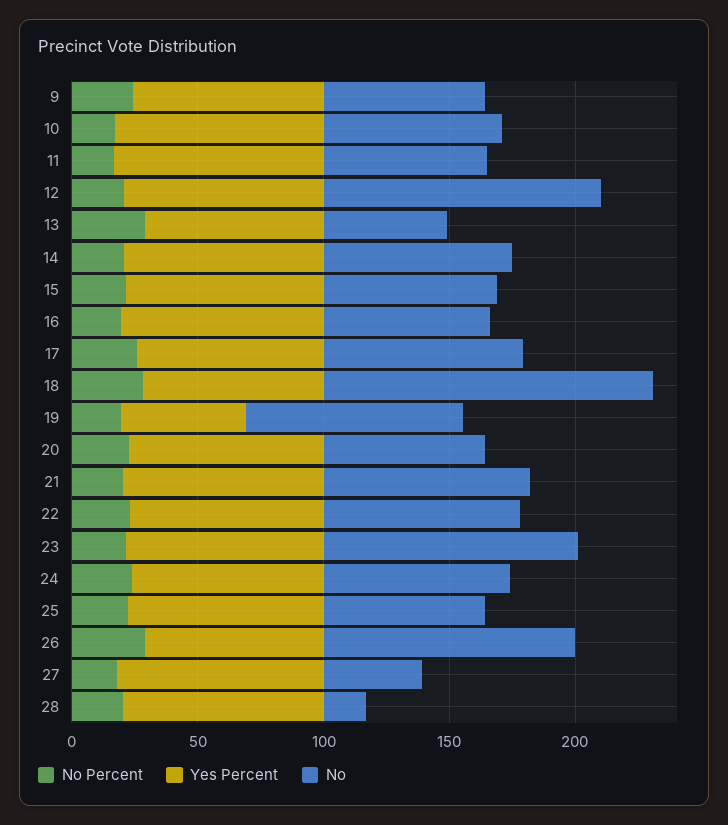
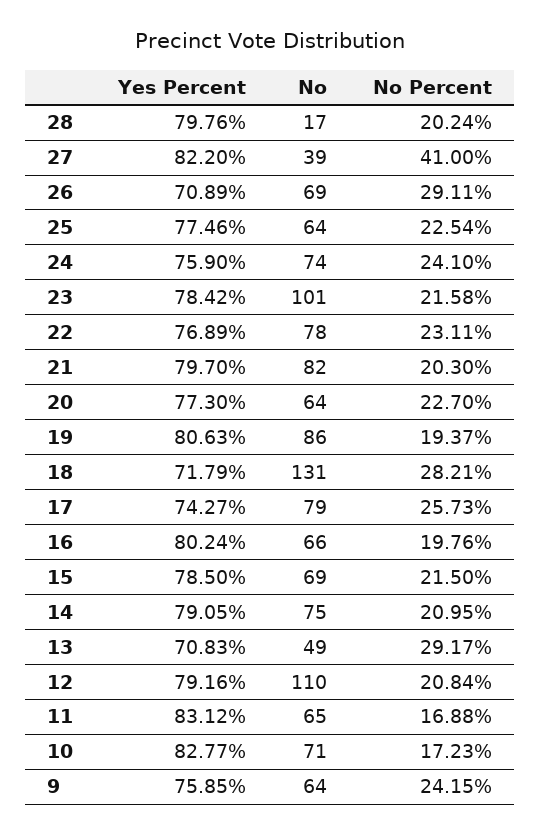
  {
    "No Percent": {
      "9": 24.15,
      "10": 17.23,
      "11": 16.88,
      "12": 20.84,
      "13": 29.17,
      "14": 20.95,
      "15": 21.5,
      "16": 19.76,
      "17": 25.73,
      "18": 28.21,
      "19": 19.37,
      "20": 22.7,
      "21": 20.3,
      "22": 23.11,
      "23": 21.58,
      "24": 24.1,
      "25": 22.54,
      "26": 29.11,
-     "27": 20,
+     "27": 41,
      "28": 20.24
    },
    "Yes Percent": {
      "9": 75.85,
      "10": 82.77,
      "11": 83.12,
      "12": 79.16,
      "13": 70.83,
      "14": 79.05,
      "15": 78.5,
      "16": 80.24,
      "17": 74.27,
      "18": 71.79,
-     "19": 50,
+     "19": 80.63,
      "20": 77.3,
      "21": 79.7,
      "22": 76.89,
      "23": 78.42,
      "24": 75.9,
      "25": 77.46,
      "26": 70.89,
      "27": 82.2,
      "28": 79.76
    },
    "No": {
      "9": 64,
      "10": 71,
      "11": 65,
      "12": 110,
      "13": 49,
      "14": 75,
      "15": 69,
      "16": 66,
      "17": 79,
      "18": 131,
      "19": 86,
      "20": 64,
      "21": 82,
      "22": 78,
      "23": 101,
      "24": 74,
      "25": 64,
-     "26": 100,
+     "26": 69,
      "27": 39,
      "28": 17
    }
  }

